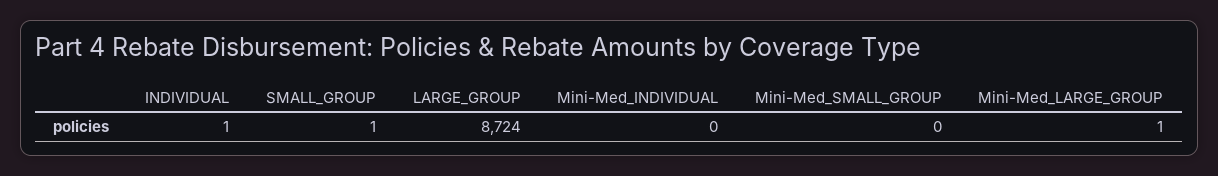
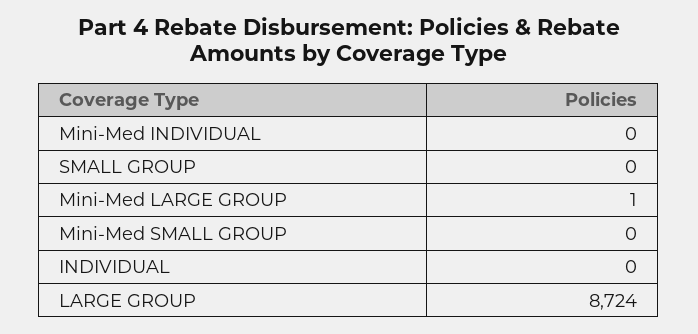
  {
-   "INDIVIDUAL": 1,
+   "INDIVIDUAL": 0,
-   "SMALL_GROUP": 1,
+   "SMALL_GROUP": 0,
    "LARGE_GROUP": 8724,
    "Mini-Med_INDIVIDUAL": 0,
    "Mini-Med_SMALL_GROUP": 0,
    "Mini-Med_LARGE_GROUP": 1
  }

